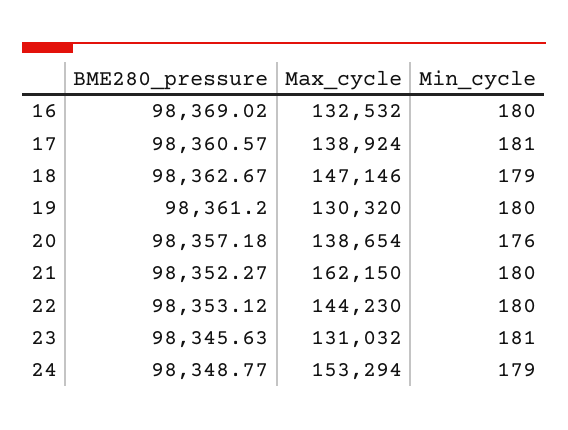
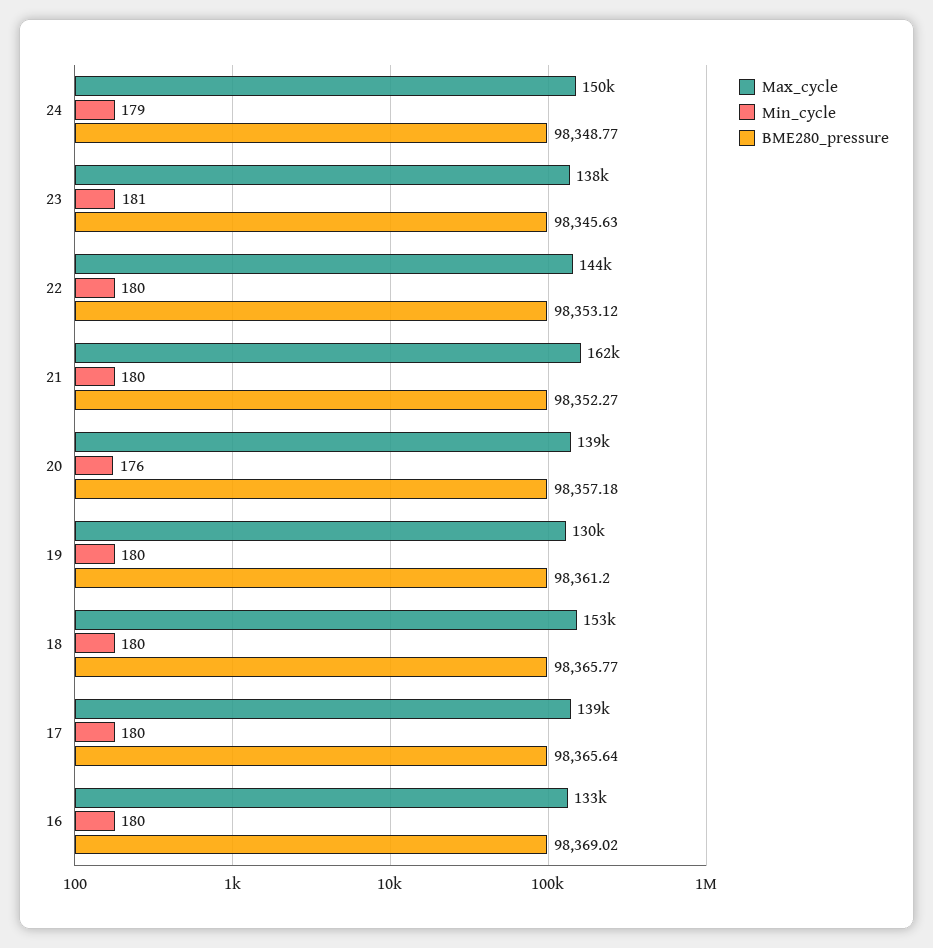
  {
    "BME280_pressure": {
      "16": 98369.02,
-     "17": 98360.57,
+     "17": 98365.64,
-     "18": 98362.67,
+     "18": 98365.77,
      "19": 98361.2,
      "20": 98357.18,
      "21": 98352.27,
      "22": 98353.12,
      "23": 98345.63,
      "24": 98348.77
    },
    "Max_cycle": {
      "16": 132532,
      "17": 138924,
-     "18": 147146,
+     "18": 153000,
      "19": 130320,
      "20": 138654,
      "21": 162150,
      "22": 144230,
-     "23": 131032,
+     "23": 138000,
-     "24": 153294
+     "24": 150000
    },
    "Min_cycle": {
      "16": 180,
-     "17": 181,
+     "17": 180,
-     "18": 179,
+     "18": 180,
      "19": 180,
      "20": 176,
      "21": 180,
      "22": 180,
      "23": 181,
      "24": 179
    }
  }

